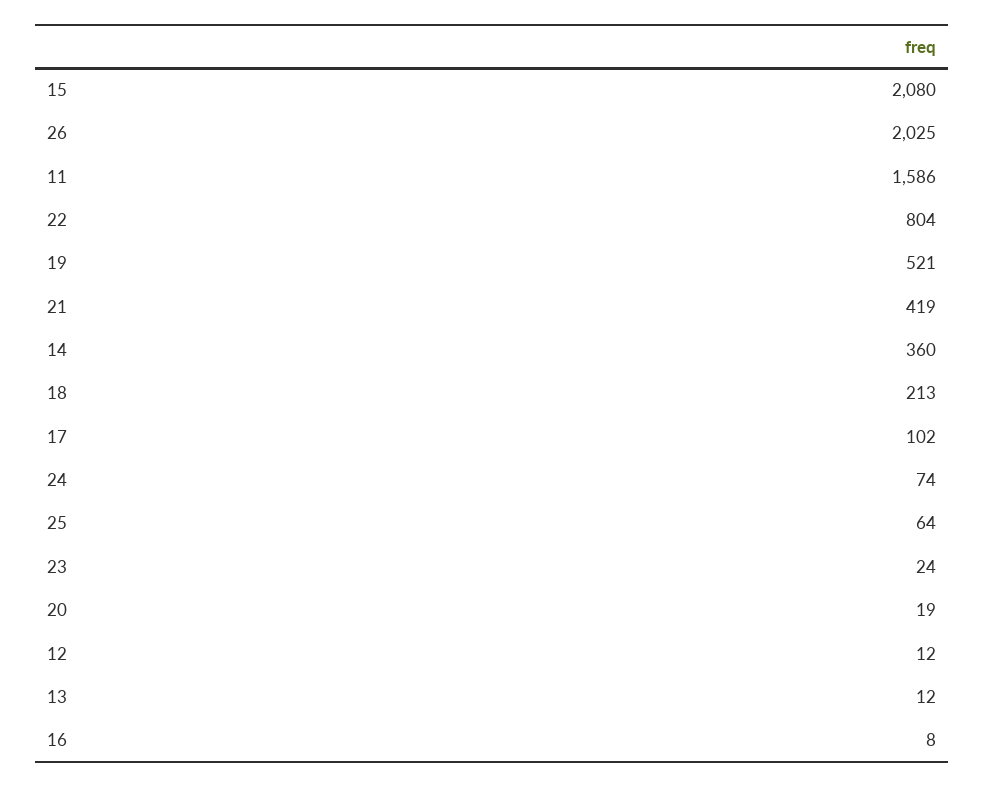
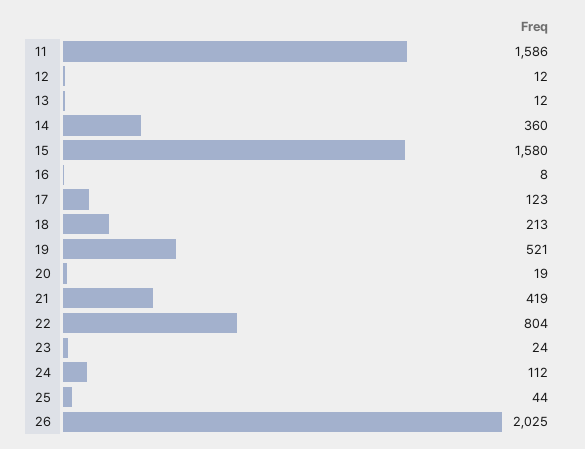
  {
-   "15": 2080,
+   "15": 1580,
    "26": 2025,
    "11": 1586,
    "22": 804,
    "19": 521,
    "21": 419,
    "14": 360,
    "18": 213,
-   "17": 102,
+   "17": 123,
-   "24": 74,
+   "24": 112,
-   "25": 64,
+   "25": 44,
    "23": 24,
    "20": 19,
    "12": 12,
    "13": 12,
    "16": 8
  }

